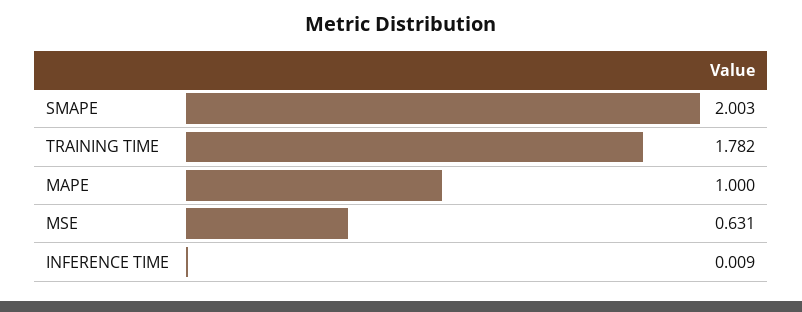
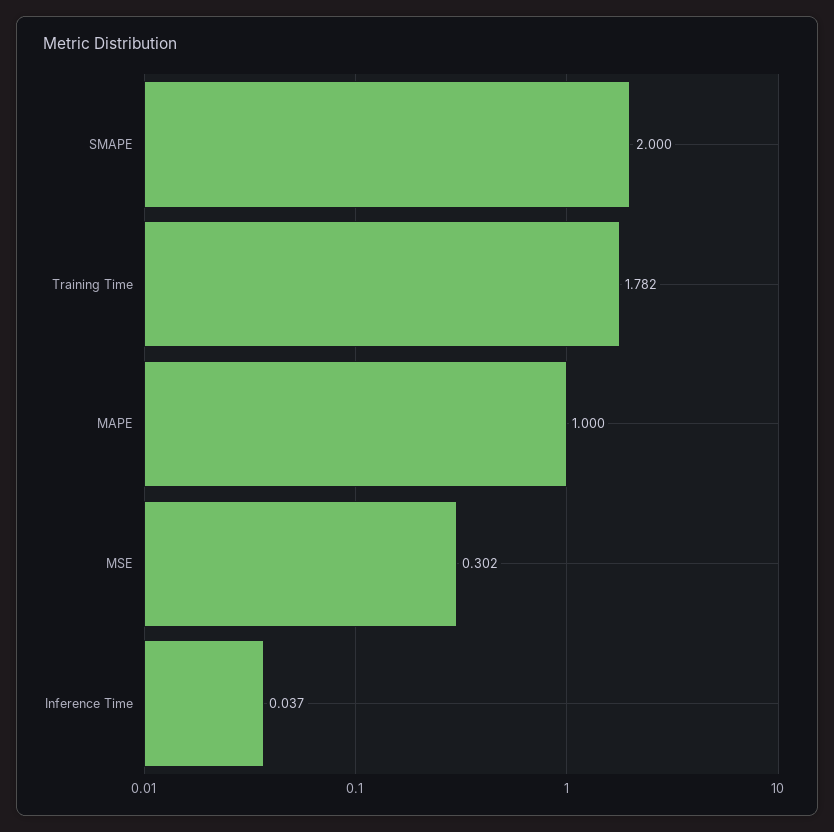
  {
-   "SMAPE": 2.003,
+   "SMAPE": 2,
    "TRAINING TIME": 1.782,
    "MAPE": 1,
-   "MSE": 0.631,
+   "MSE": 0.302,
-   "INFERENCE TIME": 0.009
+   "INFERENCE TIME": 0.037
  }

